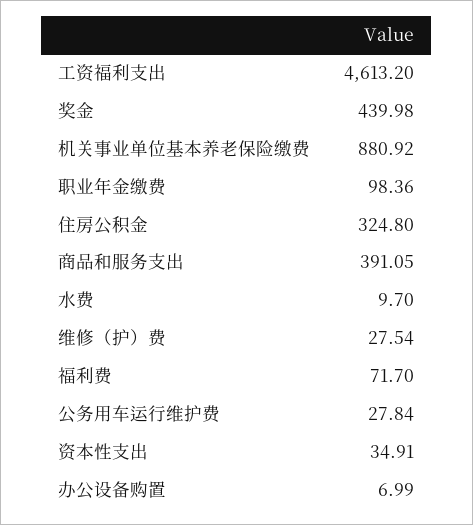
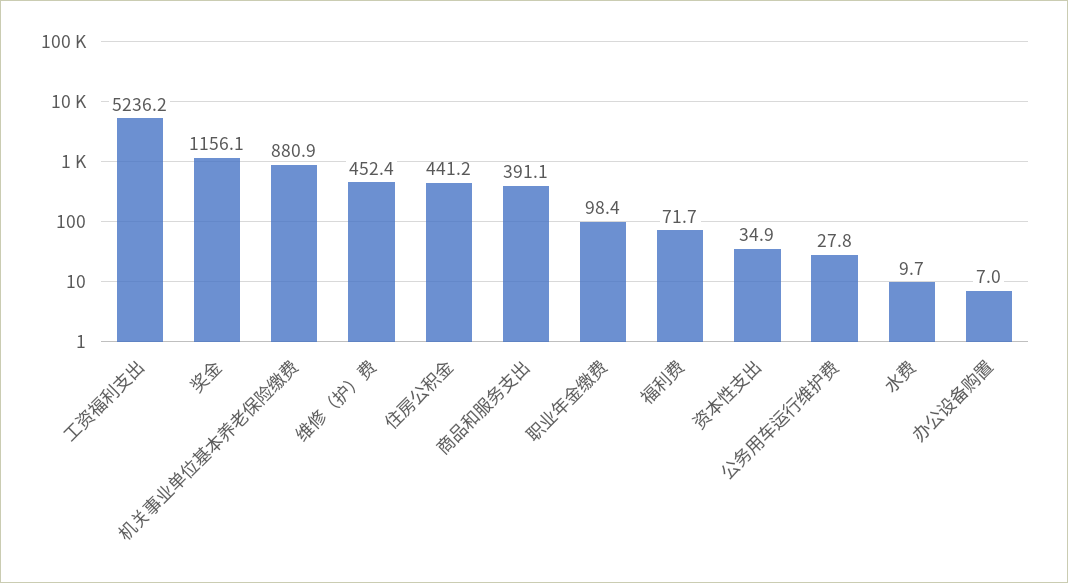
  {
-   "工资福利支出": 4613.2,
+   "工资福利支出": 5236.2,
-   "奖金": 439.98,
+   "奖金": 1156.1,
    "机关事业单位基本养老保险缴费": 880.92,
    "职业年金缴费": 98.36,
-   "住房公积金": 324.8,
+   "住房公积金": 441.2,
    "商品和服务支出": 391.05,
    "水费": 9.7,
-   "维修（护）费": 27.54,
+   "维修（护）费": 452.4,
    "福利费": 71.7,
    "公务用车运行维护费": 27.84,
    "资本性支出": 34.91,
    "办公设备购置": 6.99
  }

